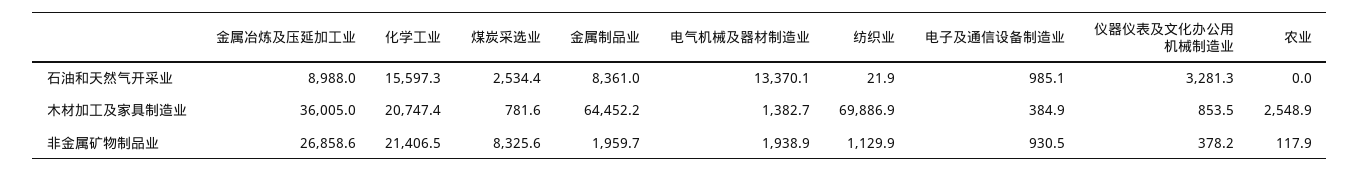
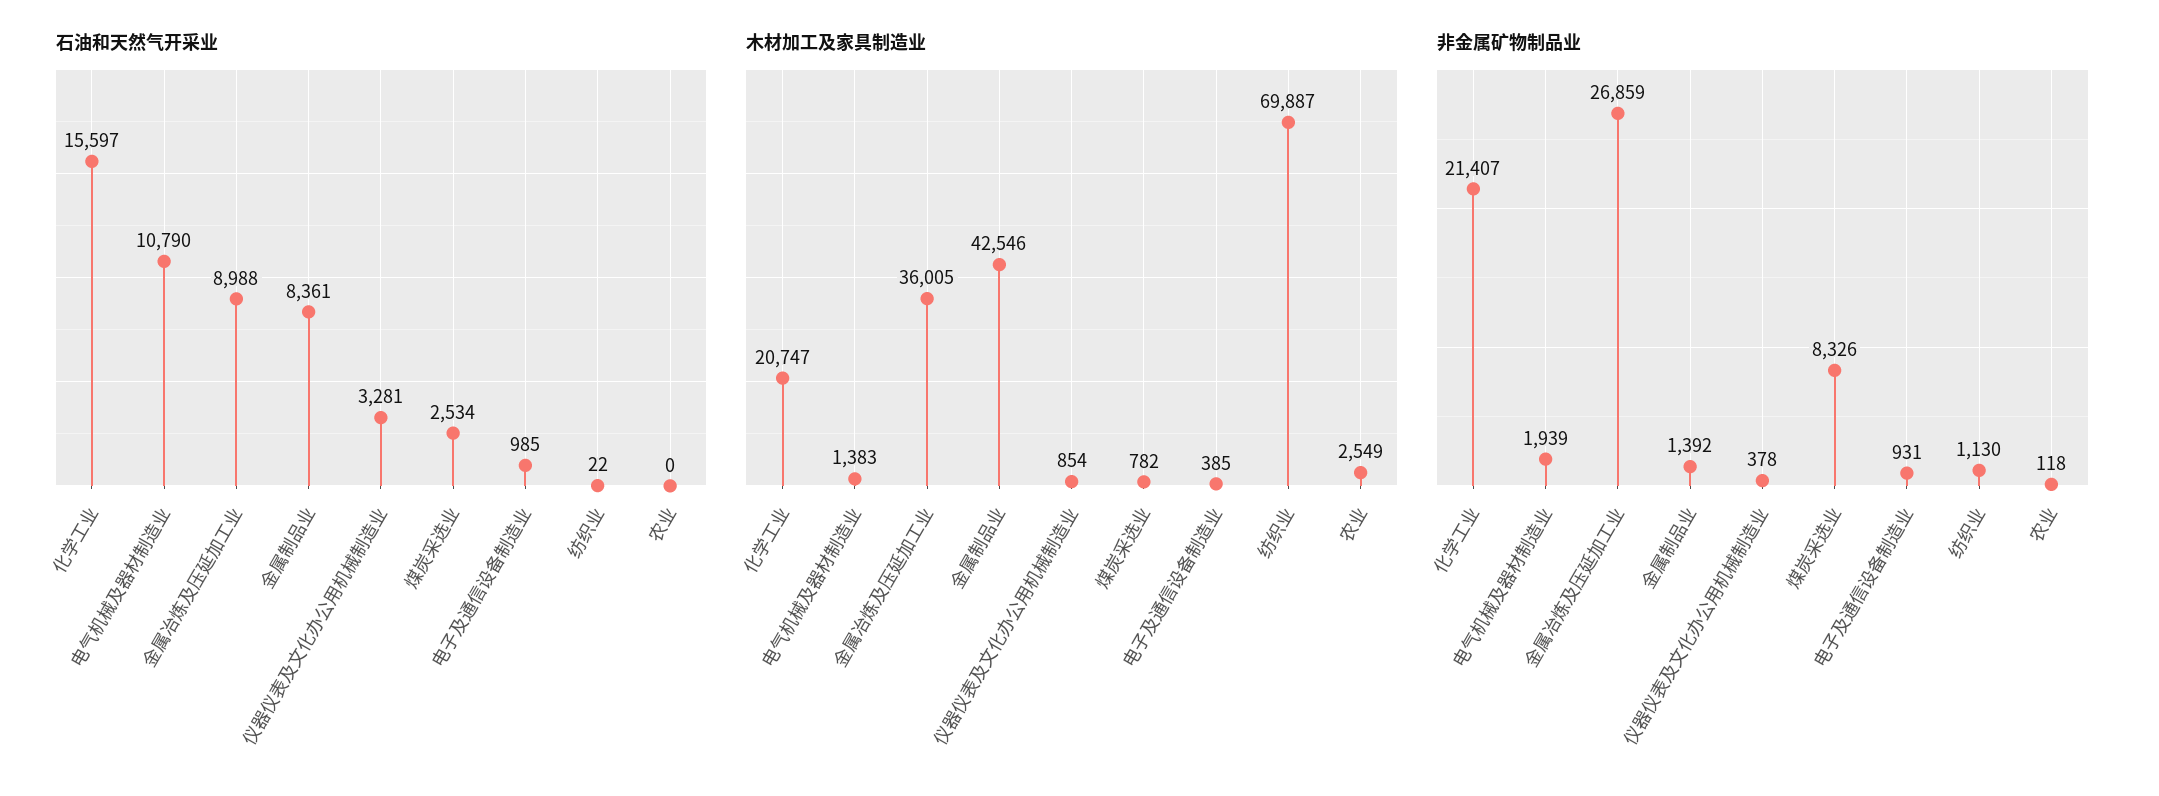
  {
    "石油和天然气开采业": {
      "金属冶炼及压延加工业": 8988,
      "化学工业": 15597.3,
      "煤炭采选业": 2534.4,
      "金属制品业": 8361,
-     "电气机械及器材制造业": 13370.1,
+     "电气机械及器材制造业": 10790,
      "纺织业": 21.9,
      "电子及通信设备制造业": 985.1,
      "仪器仪表及文化办公用机械制造业": 3281.3,
      "农业": 0
    },
    "木材加工及家具制造业": {
      "金属冶炼及压延加工业": 36005,
      "化学工业": 20747.4,
      "煤炭采选业": 781.6,
-     "金属制品业": 64452.2,
+     "金属制品业": 42546,
      "电气机械及器材制造业": 1382.7,
      "纺织业": 69886.9,
      "电子及通信设备制造业": 384.9,
      "仪器仪表及文化办公用机械制造业": 853.5,
      "农业": 2548.9
    },
    "非金属矿物制品业": {
      "金属冶炼及压延加工业": 26858.6,
      "化学工业": 21406.5,
      "煤炭采选业": 8325.6,
-     "金属制品业": 1959.7,
+     "金属制品业": 1392,
      "电气机械及器材制造业": 1938.9,
      "纺织业": 1129.9,
      "电子及通信设备制造业": 930.5,
      "仪器仪表及文化办公用机械制造业": 378.2,
      "农业": 117.9
    }
  }

